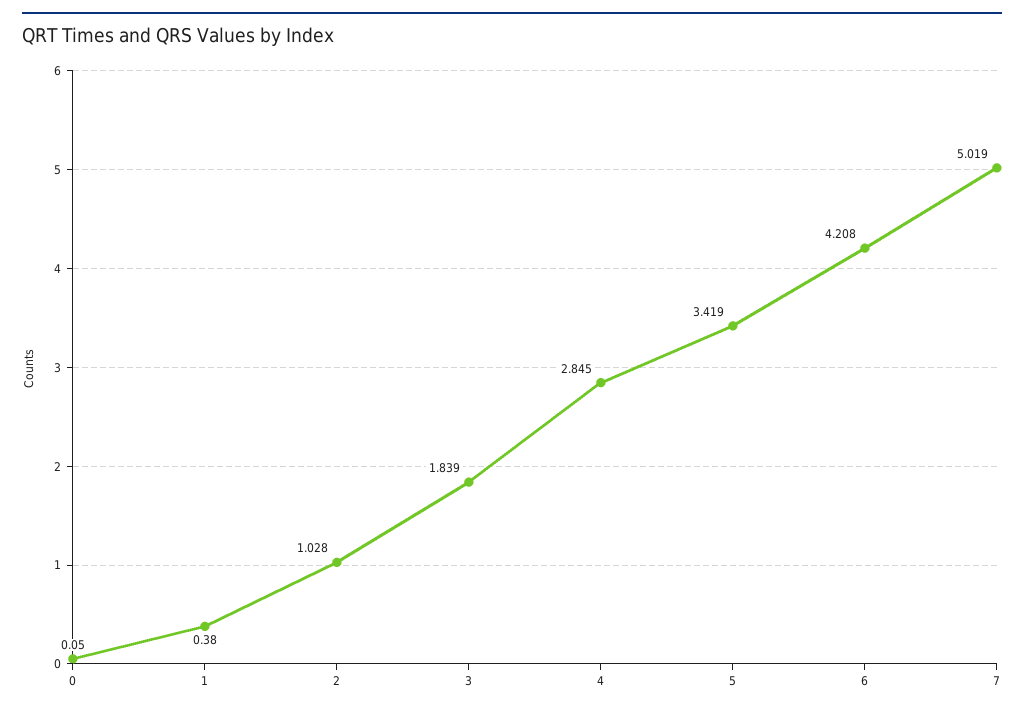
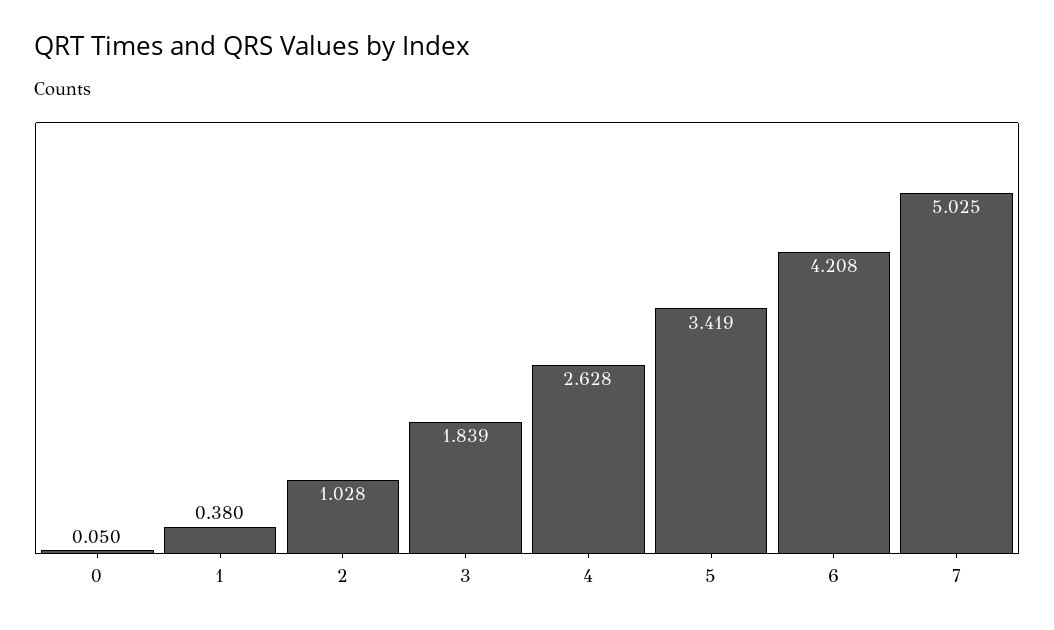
  {
    "0": 0.05,
    "1": 0.38,
    "2": 1.028,
    "3": 1.839,
-   "4": 2.845,
+   "4": 2.628,
    "5": 3.419,
    "6": 4.208,
-   "7": 5.019
+   "7": 5.025
  }

